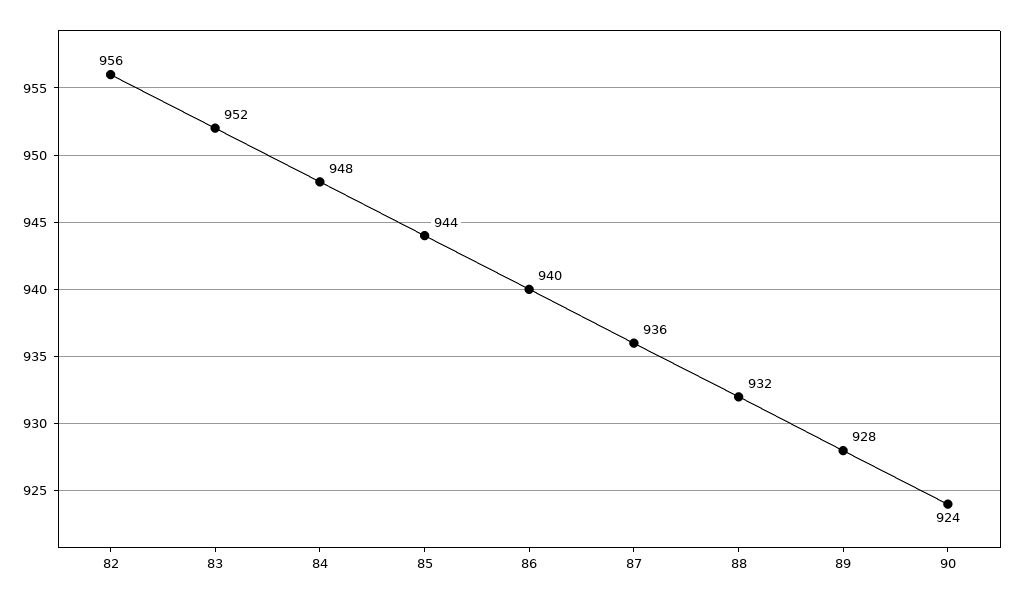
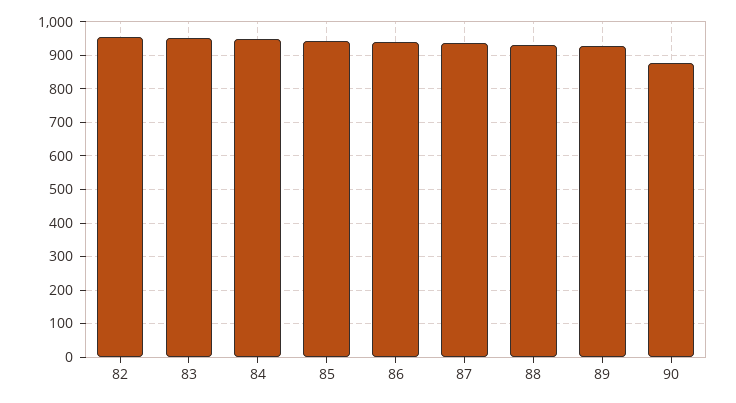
  {
    "82": 956,
    "83": 952,
    "84": 948,
    "85": 944,
    "86": 940,
    "87": 936,
    "88": 932,
    "89": 928,
-   "90": 924
+   "90": 880
  }

